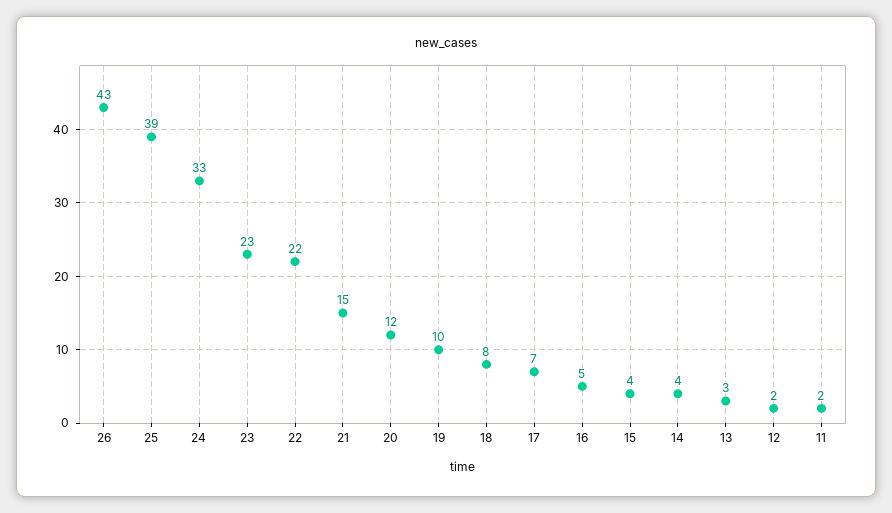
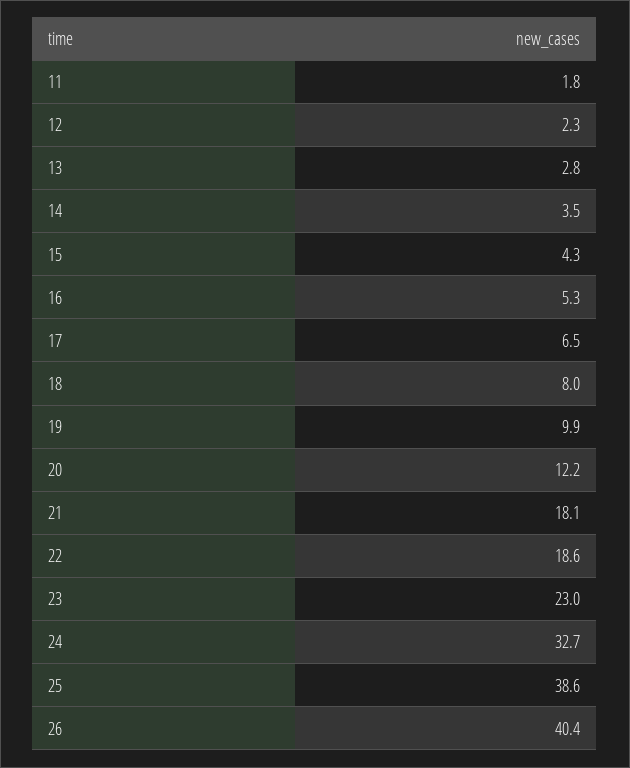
  {
-   "26": 43,
+   "26": 40.4,
    "25": 38.6,
    "24": 32.7,
    "23": 23,
-   "22": 22,
+   "22": 18.6,
-   "21": 15,
+   "21": 18.1,
    "20": 12.2,
    "19": 9.9,
    "18": 8,
    "17": 6.5,
    "16": 5.3,
    "15": 4.3,
    "14": 3.5,
    "13": 2.8,
    "12": 2.3,
    "11": 1.8
  }

